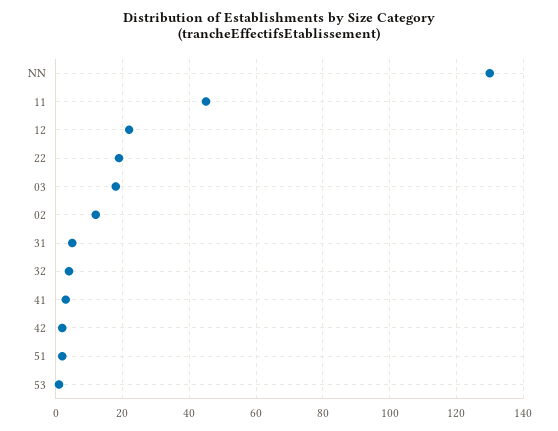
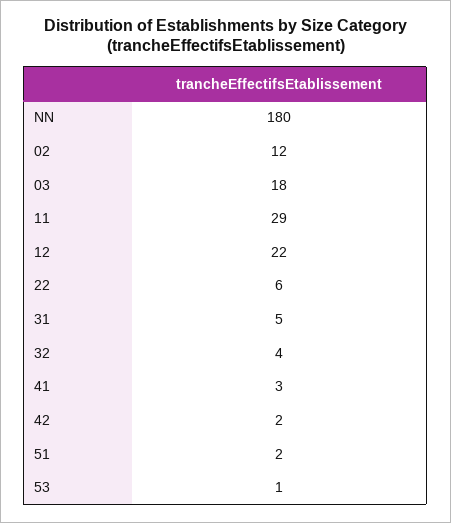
  {
-   "NN": 130,
+   "NN": 180,
-   "11": 45,
+   "11": 29,
    "12": 22,
-   "22": 20,
+   "22": 6,
    "03": 18,
    "02": 12,
    "31": 5,
    "32": 4,
    "41": 3,
    "42": 2,
    "51": 2,
    "53": 1
  }

